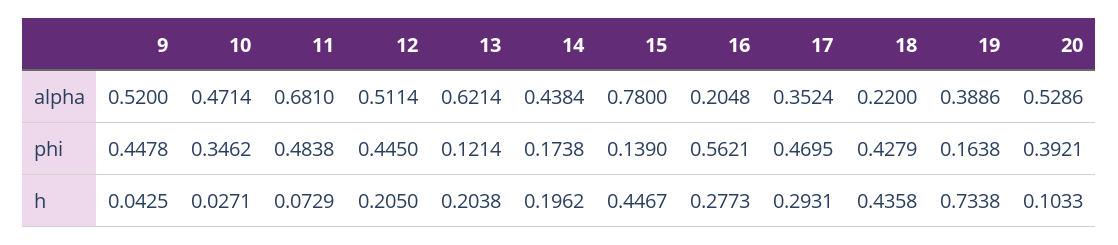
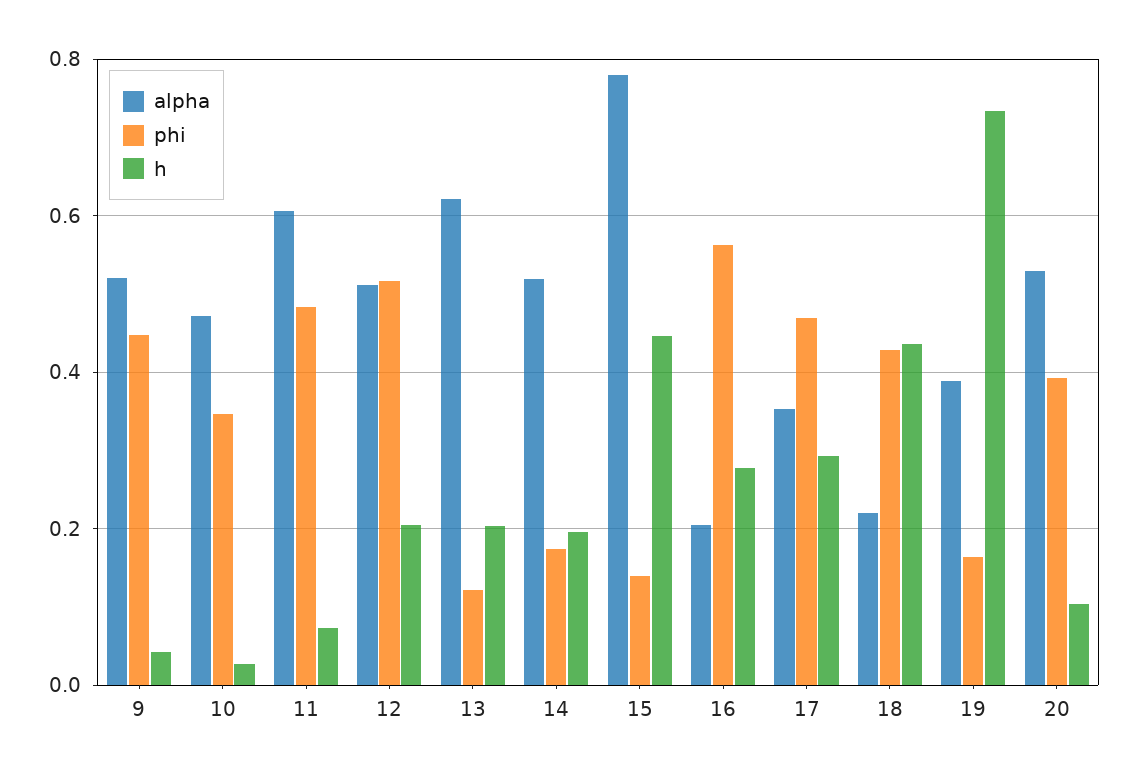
  {
    "alpha": {
      "9": 0.52,
      "10": 0.4714,
-     "11": 0.681,
+     "11": 0.6,
      "12": 0.5114,
      "13": 0.6214,
-     "14": 0.4384,
+     "14": 0.52,
      "15": 0.78,
      "16": 0.2048,
      "17": 0.3524,
      "18": 0.22,
      "19": 0.3886,
      "20": 0.5286
    },
    "phi": {
      "9": 0.4478,
      "10": 0.3462,
      "11": 0.4838,
-     "12": 0.445,
+     "12": 0.52,
      "13": 0.1214,
      "14": 0.1738,
      "15": 0.139,
      "16": 0.5621,
      "17": 0.4695,
      "18": 0.4279,
      "19": 0.1638,
      "20": 0.3921
    },
    "h": {
      "9": 0.0425,
      "10": 0.0271,
      "11": 0.0729,
      "12": 0.205,
      "13": 0.2038,
      "14": 0.1962,
      "15": 0.4467,
      "16": 0.2773,
      "17": 0.2931,
      "18": 0.4358,
      "19": 0.7338,
      "20": 0.1033
    }
  }

